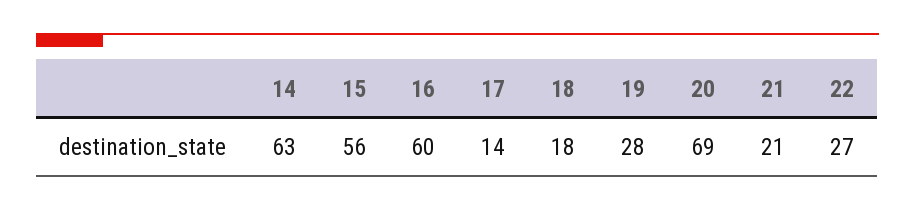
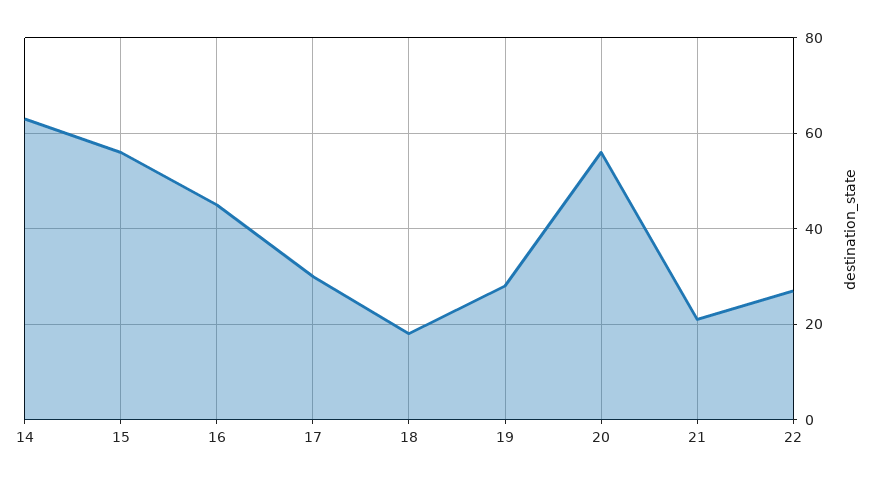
  {
    "14": 63,
    "15": 56,
-   "16": 60,
+   "16": 45,
-   "17": 14,
+   "17": 30,
    "18": 18,
    "19": 28,
-   "20": 69,
+   "20": 55,
    "21": 21,
    "22": 27
  }

